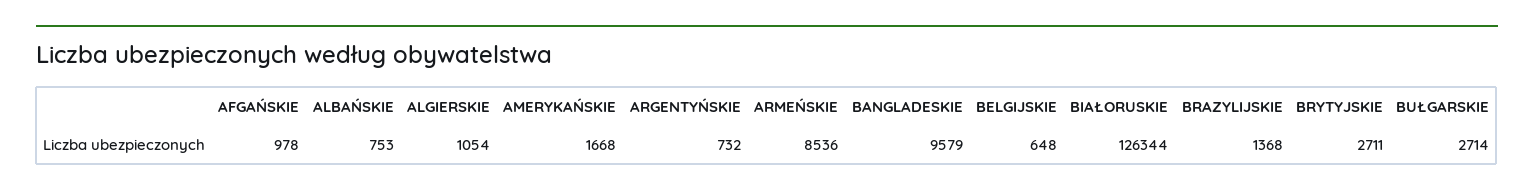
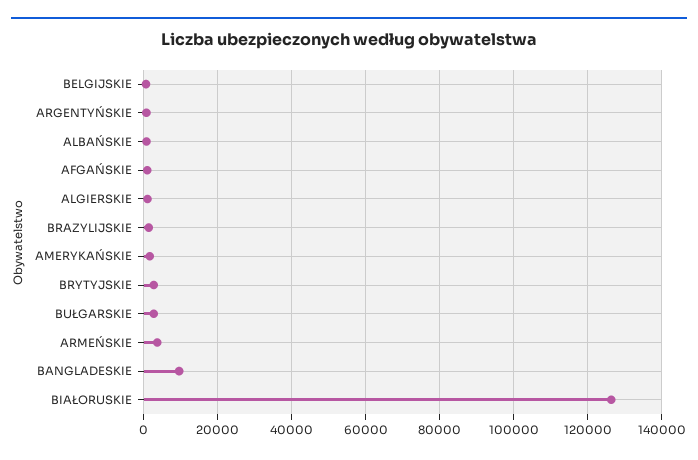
  {
    "AFGAŃSKIE": 978,
    "ALBAŃSKIE": 753,
    "ALGIERSKIE": 1054,
    "AMERYKAŃSKIE": 1668,
    "ARGENTYŃSKIE": 732,
-   "ARMEŃSKIE": 8536,
+   "ARMEŃSKIE": 4000,
    "BANGLADESKIE": 9579,
    "BELGIJSKIE": 648,
    "BIAŁORUSKIE": 126344,
    "BRAZYLIJSKIE": 1368,
    "BRYTYJSKIE": 2711,
    "BUŁGARSKIE": 2714
  }

